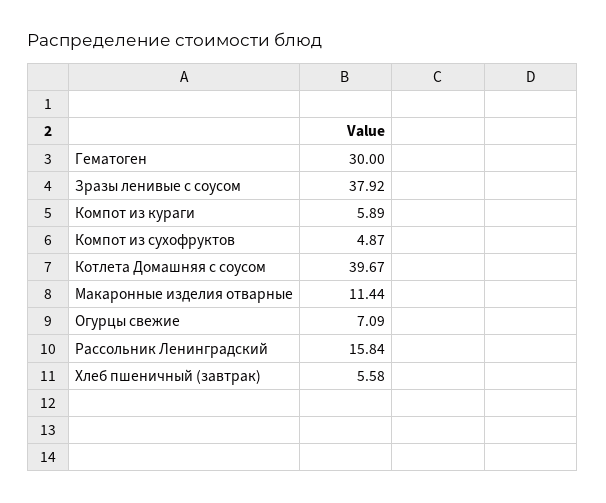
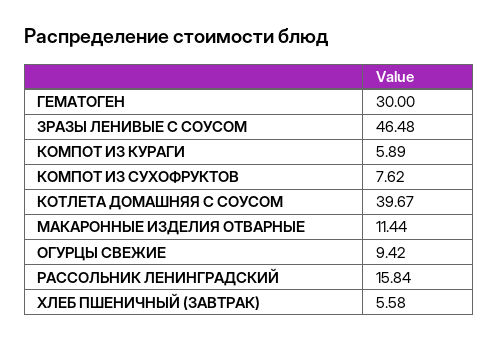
  {
    "Гематоген": 30,
-   "Зразы ленивые с соусом": 37.92,
+   "Зразы ленивые с соусом": 46.48,
    "Компот из кураги": 5.89,
-   "Компот из сухофруктов": 4.87,
+   "Компот из сухофруктов": 7.62,
    "Котлета Домашняя с соусом": 39.67,
    "Макаронные изделия отварные": 11.44,
-   "Огурцы свежие": 7.09,
+   "Огурцы свежие": 9.42,
    "Рассольник Ленинградский": 15.84,
    "Хлеб пшеничный (завтрак)": 5.58
  }

